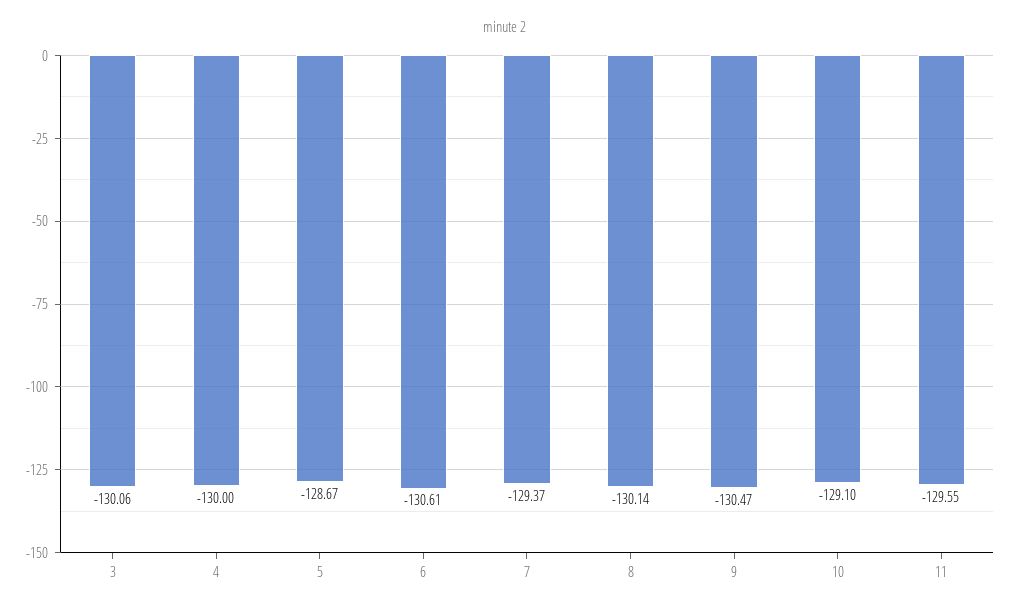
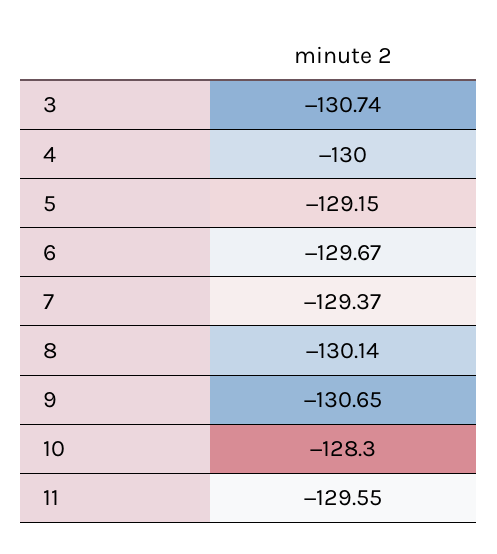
  {
-   "3": -130.06,
+   "3": -130.74,
    "4": -130,
-   "5": -128.67,
+   "5": -129.15,
-   "6": -130.61,
+   "6": -129.67,
    "7": -129.37,
    "8": -130.14,
-   "9": -130.47,
+   "9": -130.65,
-   "10": -129.1,
+   "10": -128.3,
    "11": -129.55
  }

